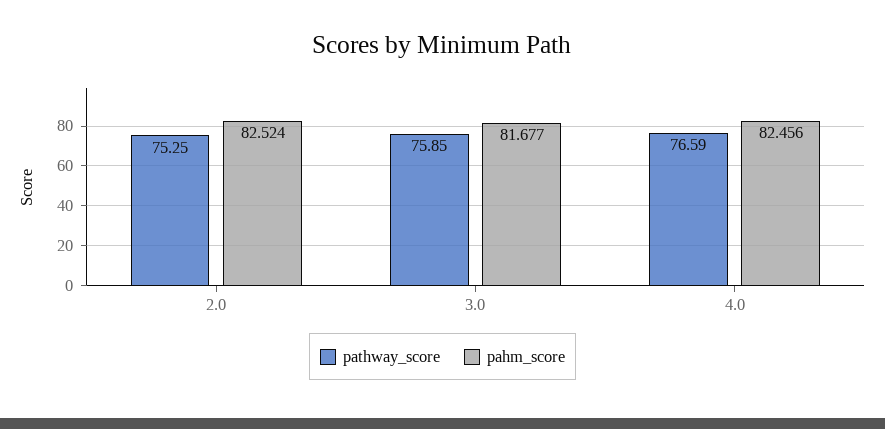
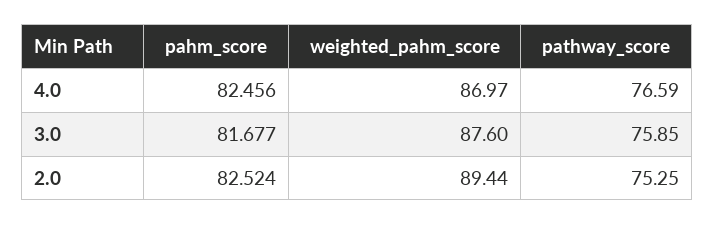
  {
    "pathway_score": {
      "2.0": 75.25,
      "3.0": 75.85,
      "4.0": 76.59
    },
    "pahm_score": {
      "2.0": 82.524,
      "3.0": 81.677,
      "4.0": 82.456
-   }
+   },
+   "weighted_pahm_score": {
+     "4.0": 86.97,
+     "3.0": 87.6,
+     "2.0": 89.44
+   }
  }

